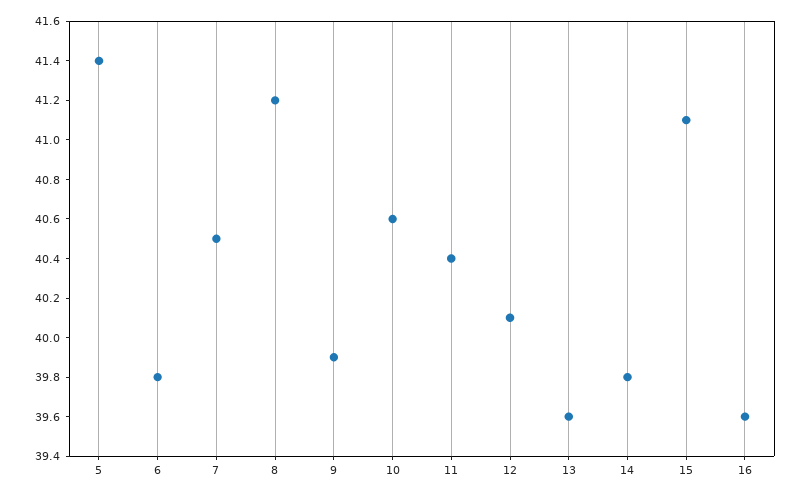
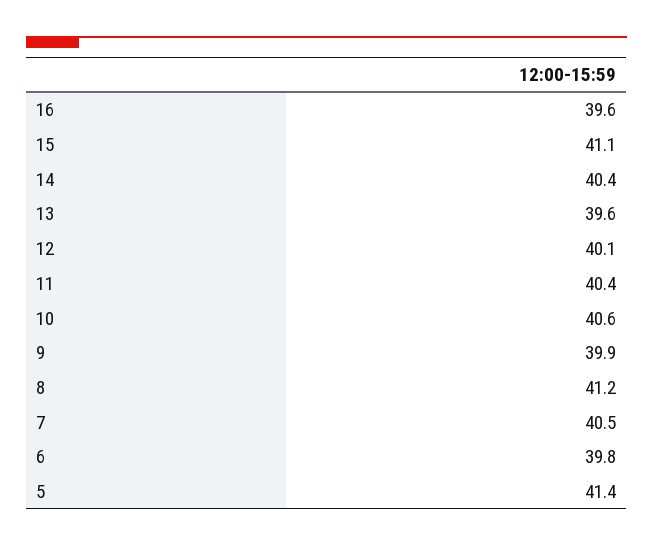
  {
    "5": 41.4,
    "6": 39.8,
    "7": 40.5,
    "8": 41.2,
    "9": 39.9,
    "10": 40.6,
    "11": 40.4,
    "12": 40.1,
    "13": 39.6,
-   "14": 39.8,
+   "14": 40.4,
    "15": 41.1,
    "16": 39.6
  }

